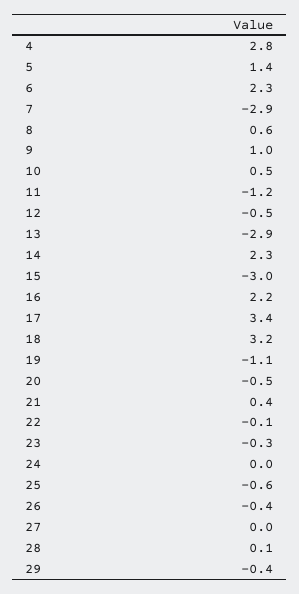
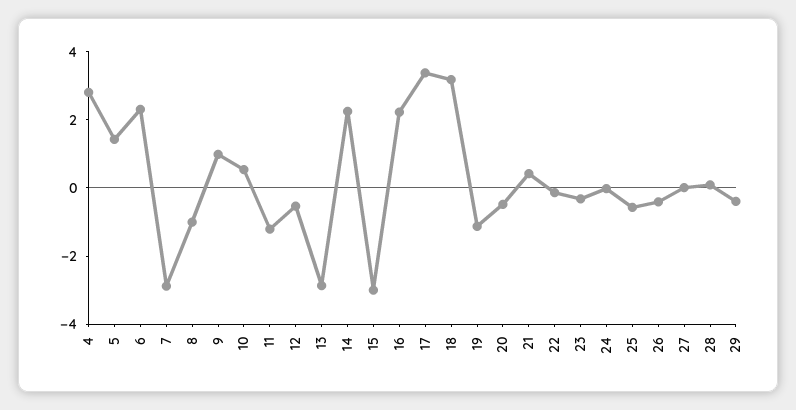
  {
    "4": 2.8,
    "5": 1.4,
    "6": 2.3,
    "7": -2.9,
-   "8": 0.6,
+   "8": -1,
    "9": 1,
    "10": 0.5,
    "11": -1.2,
    "12": -0.5,
    "13": -2.9,
    "14": 2.3,
    "15": -3,
    "16": 2.2,
    "17": 3.4,
    "18": 3.2,
    "19": -1.1,
    "20": -0.5,
    "21": 0.4,
    "22": -0.1,
    "23": -0.3,
    "24": 0,
    "25": -0.6,
    "26": -0.4,
    "27": 0,
    "28": 0.1,
    "29": -0.4
  }

